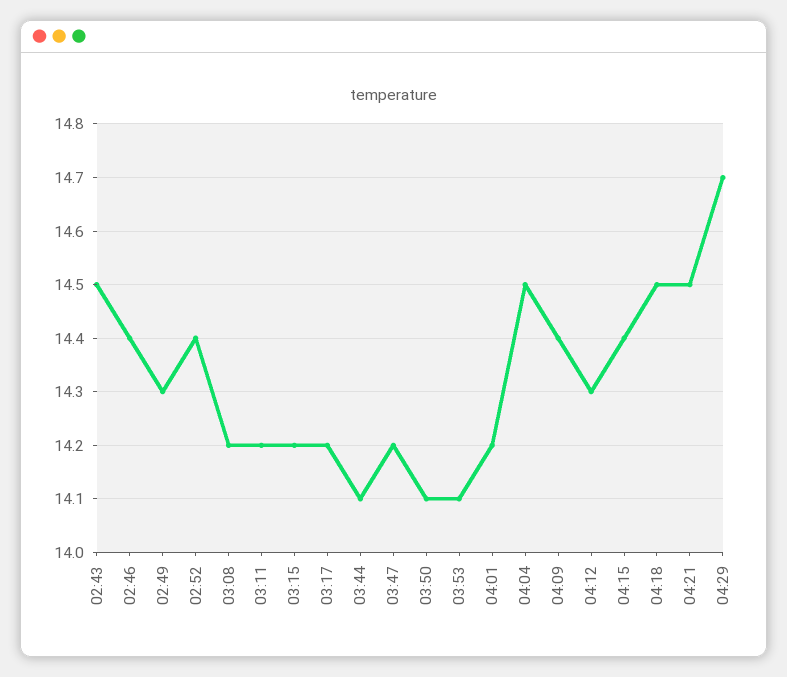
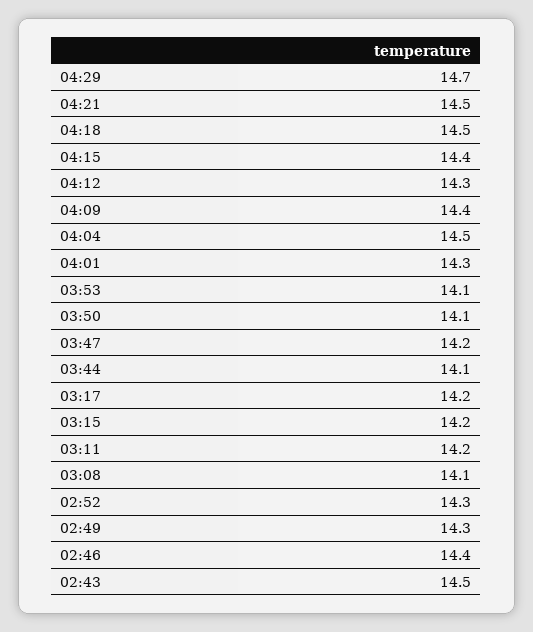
  {
    "02:43": 14.5,
    "02:46": 14.4,
    "02:49": 14.3,
-   "02:52": 14.4,
+   "02:52": 14.3,
-   "03:08": 14.2,
+   "03:08": 14.1,
    "03:11": 14.2,
    "03:15": 14.2,
    "03:17": 14.2,
    "03:44": 14.1,
    "03:47": 14.2,
    "03:50": 14.1,
    "03:53": 14.1,
-   "04:01": 14.2,
+   "04:01": 14.3,
    "04:04": 14.5,
    "04:09": 14.4,
    "04:12": 14.3,
    "04:15": 14.4,
    "04:18": 14.5,
    "04:21": 14.5,
    "04:29": 14.7
  }

